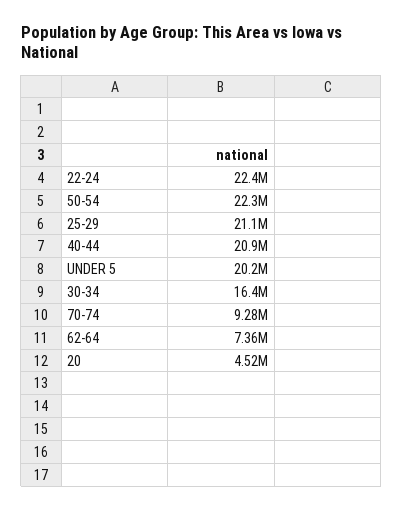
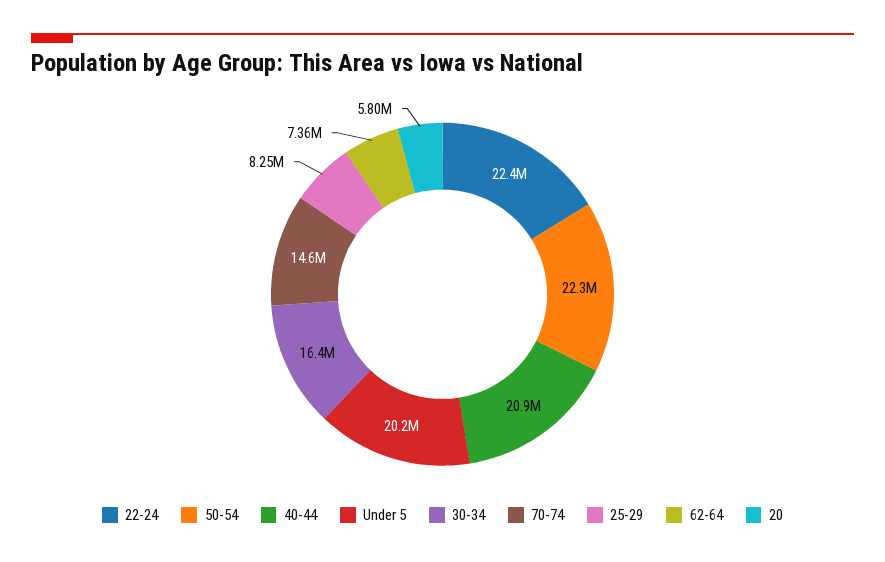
  {
    "22-24": 22400000,
    "50-54": 22300000,
-   "25-29": 21100000,
+   "25-29": 8250000,
    "40-44": 20900000,
    "UNDER 5": 20200000,
    "30-34": 16400000,
-   "70-74": 9280000,
+   "70-74": 14600000,
    "62-64": 7360000,
-   "20": 4520000
+   "20": 5800000
  }

